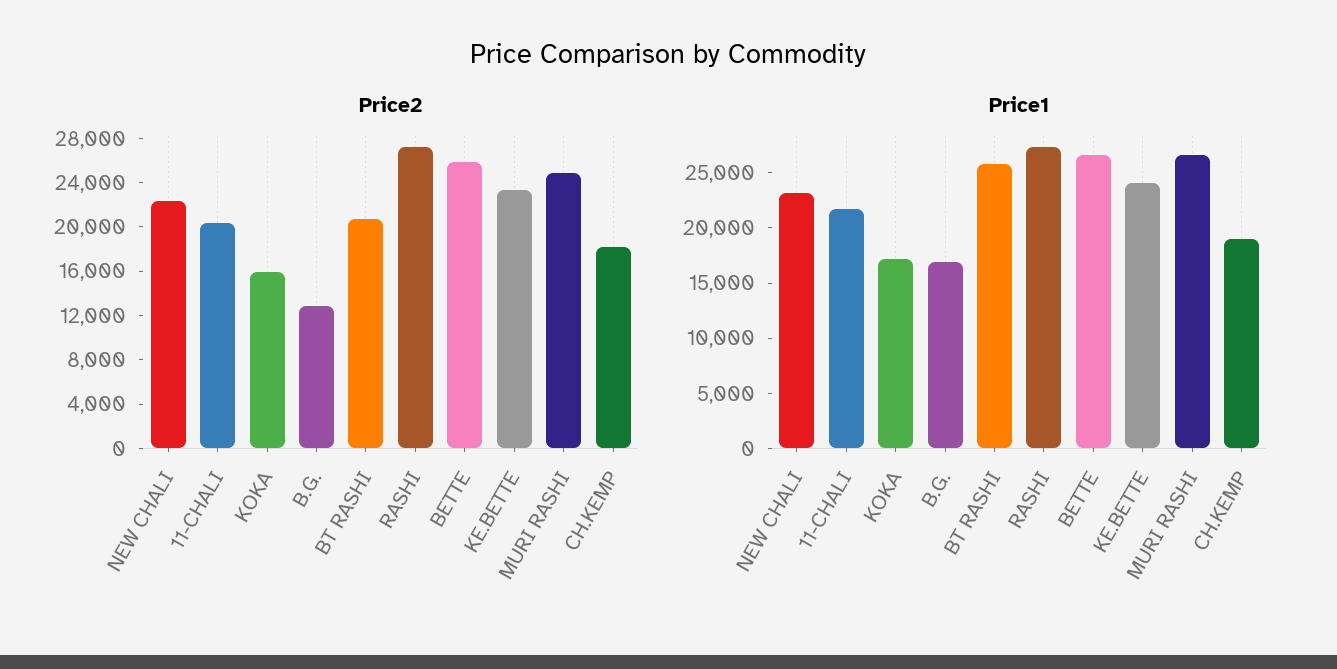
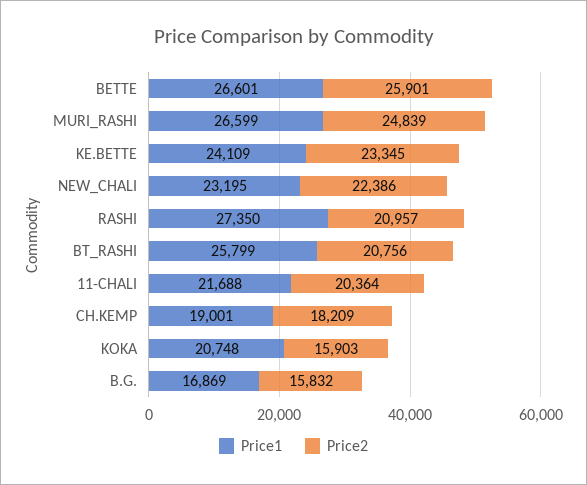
  {
    "Price2": {
      "NEW CHALI": 22386,
      "11-CHALI": 20364,
      "KOKA": 15903,
-     "B.G.": 13000,
+     "B.G.": 15832,
      "BT RASHI": 20756,
-     "RASHI": 27000,
+     "RASHI": 20957,
      "BETTE": 25901,
      "KE.BETTE": 23345,
      "MURI RASHI": 24839,
      "CH.KEMP": 18209
    },
    "Price1": {
      "NEW CHALI": 23195,
      "11-CHALI": 21688,
-     "KOKA": 17000,
+     "KOKA": 20748,
      "B.G.": 16869,
      "BT RASHI": 25799,
      "RASHI": 27350,
      "BETTE": 26601,
      "KE.BETTE": 24109,
      "MURI RASHI": 26599,
      "CH.KEMP": 19001
    }
  }

